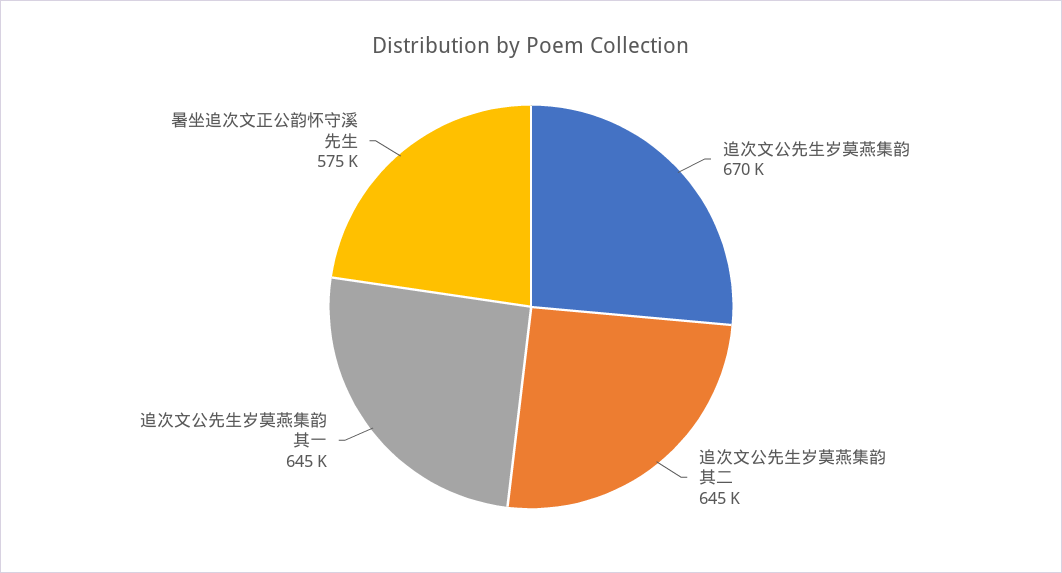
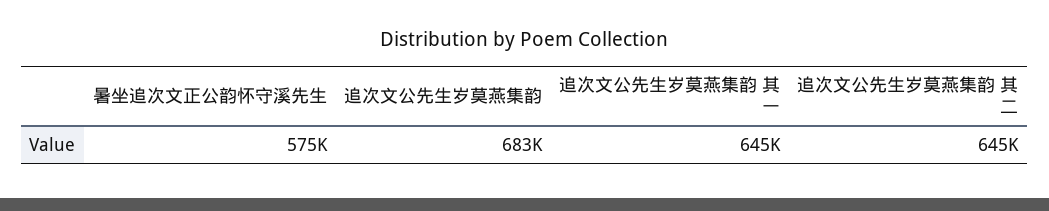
  {
-   "追次文公先生岁莫燕集韵": 670000,
+   "追次文公先生岁莫燕集韵": 683000,
    "追次文公先生岁莫燕集韵 其二": 645000,
    "追次文公先生岁莫燕集韵 其一": 645000,
    "暑坐追次文正公韵怀守溪先生": 575000
  }

